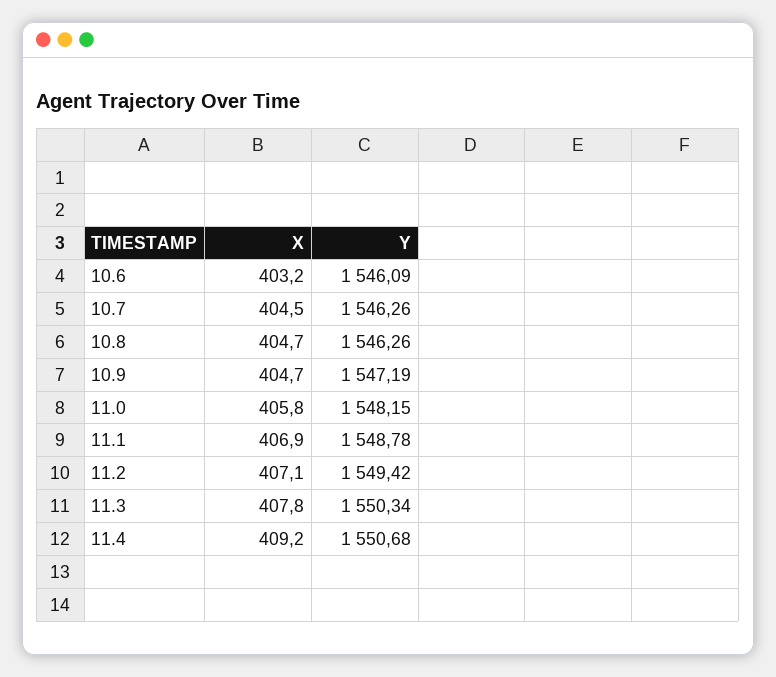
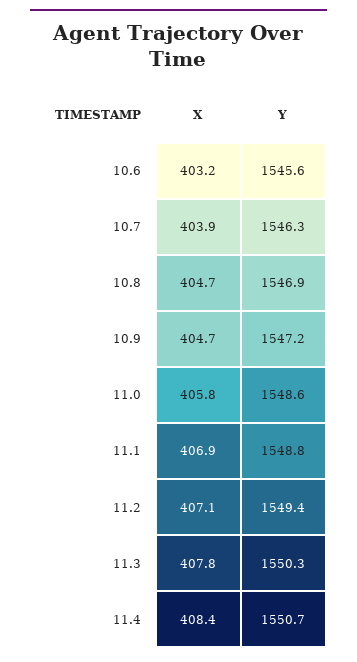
  {
    "X": {
      "10.6": 403.2,
-     "10.7": 404.5,
+     "10.7": 403.9,
      "10.8": 404.7,
      "10.9": 404.7,
      "11.0": 405.8,
      "11.1": 406.9,
      "11.2": 407.1,
      "11.3": 407.8,
-     "11.4": 409.2
+     "11.4": 408.4
    },
    "Y": {
-     "10.6": 1546.09,
+     "10.6": 1545.6,
      "10.7": 1546.26,
-     "10.8": 1546.26,
+     "10.8": 1546.9,
      "10.9": 1547.19,
-     "11.0": 1548.15,
+     "11.0": 1548.6,
      "11.1": 1548.78,
      "11.2": 1549.42,
      "11.3": 1550.34,
      "11.4": 1550.68
    }
  }

